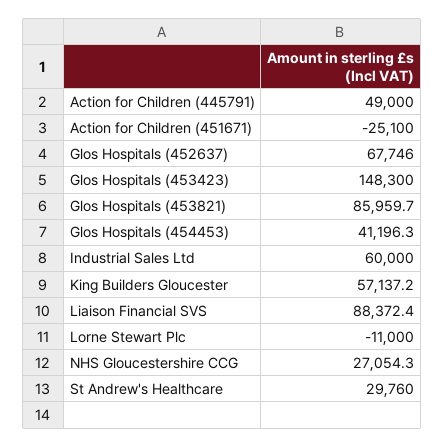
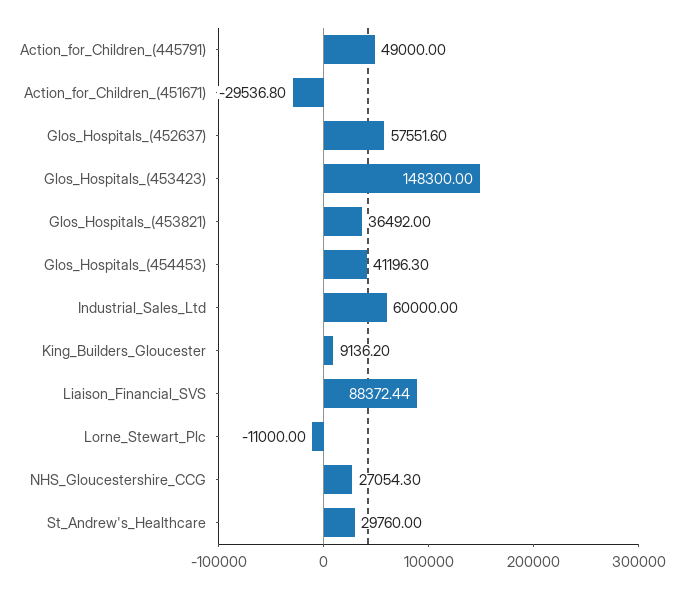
  {
    "Action for Children (445791)": 49000,
-   "Action for Children (451671)": -25100,
+   "Action for Children (451671)": -29536.8,
-   "Glos Hospitals (452637)": 67746,
+   "Glos Hospitals (452637)": 57551.6,
    "Glos Hospitals (453423)": 148300,
-   "Glos Hospitals (453821)": 85959.7,
+   "Glos Hospitals (453821)": 36492,
    "Glos Hospitals (454453)": 41196.3,
    "Industrial Sales Ltd": 60000,
-   "King Builders Gloucester": 57137.2,
+   "King Builders Gloucester": 9136.2,
    "Liaison Financial SVS": 88372.44,
    "Lorne Stewart Plc": -11000,
    "NHS Gloucestershire CCG": 27054.3,
    "St Andrew's Healthcare": 29760
  }

